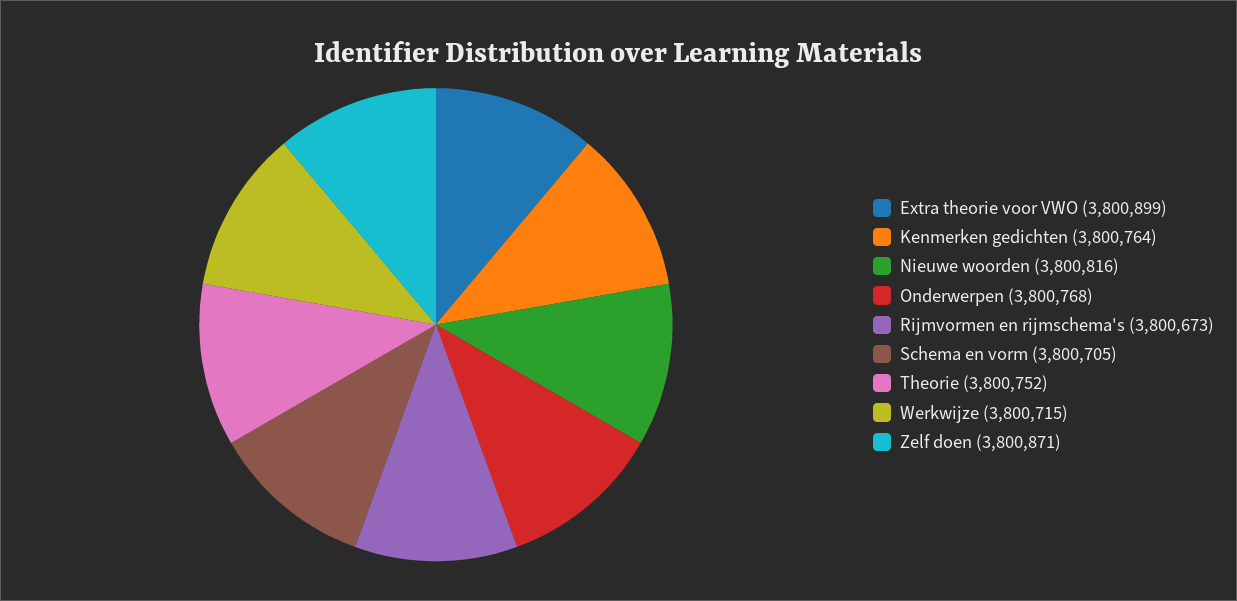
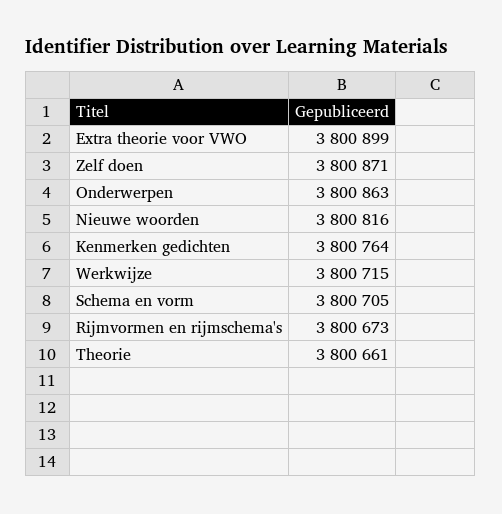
  {
    "Extra theorie voor VWO": 3800899,
    "Kenmerken gedichten": 3800764,
    "Nieuwe woorden": 3800816,
-   "Onderwerpen": 3800768,
+   "Onderwerpen": 3800863,
    "Rijmvormen en rijmschema's": 3800673,
    "Schema en vorm": 3800705,
-   "Theorie": 3800752,
+   "Theorie": 3800661,
    "Werkwijze": 3800715,
    "Zelf doen": 3800871
  }

